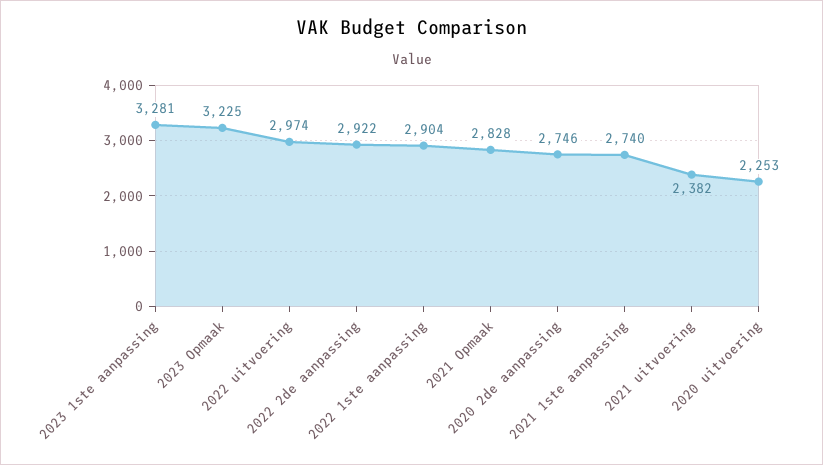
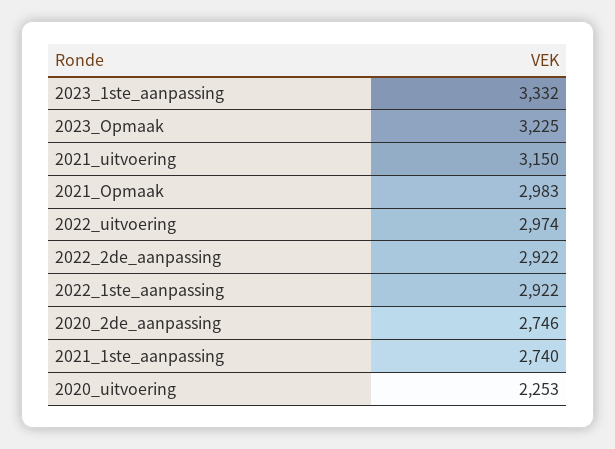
  {
-   "2023 1ste aanpassing": 3281,
+   "2023 1ste aanpassing": 3332,
    "2023 Opmaak": 3225,
    "2022 uitvoering": 2974,
    "2022 2de aanpassing": 2922,
-   "2022 1ste aanpassing": 2904,
+   "2022 1ste aanpassing": 2922,
-   "2021 Opmaak": 2828,
+   "2021 Opmaak": 2983,
    "2020 2de aanpassing": 2746,
    "2021 1ste aanpassing": 2740,
-   "2021 uitvoering": 2382,
+   "2021 uitvoering": 3150,
    "2020 uitvoering": 2253
  }

